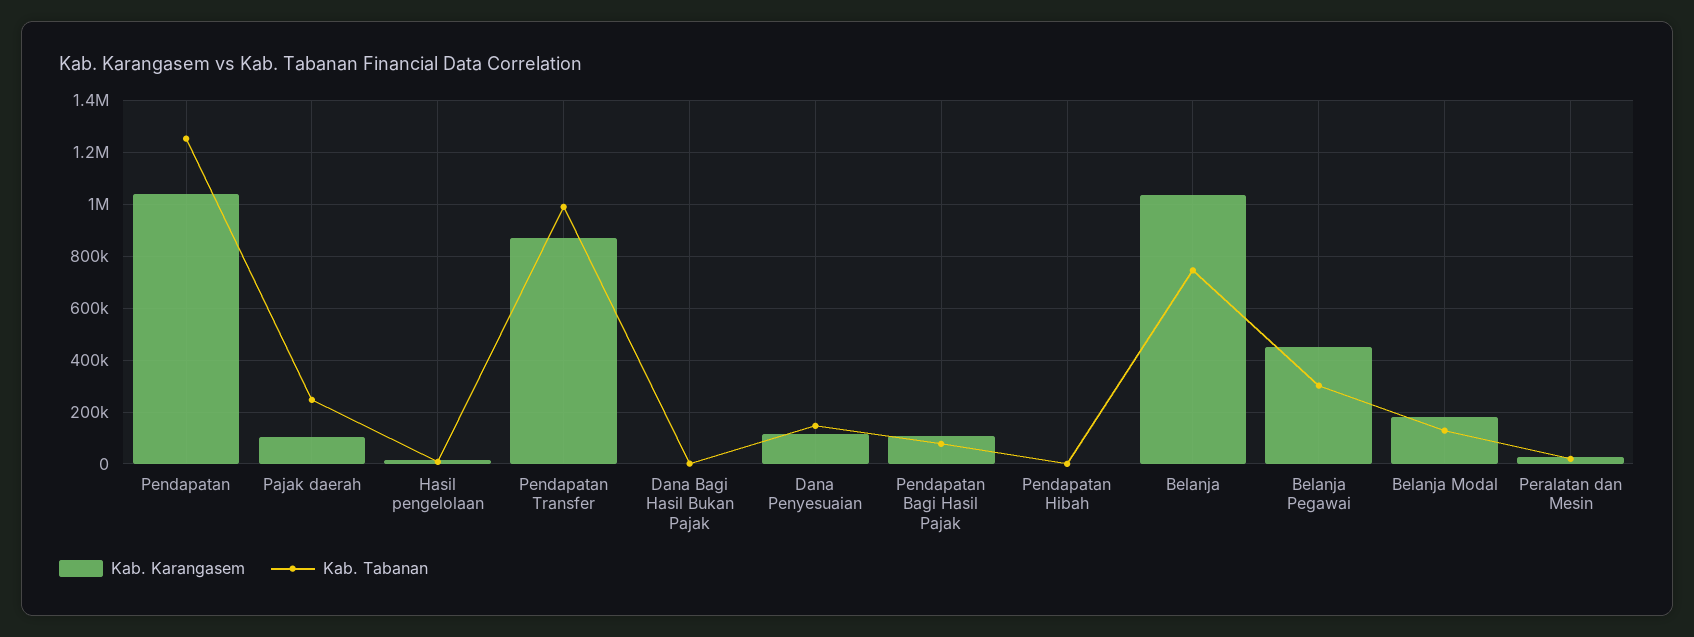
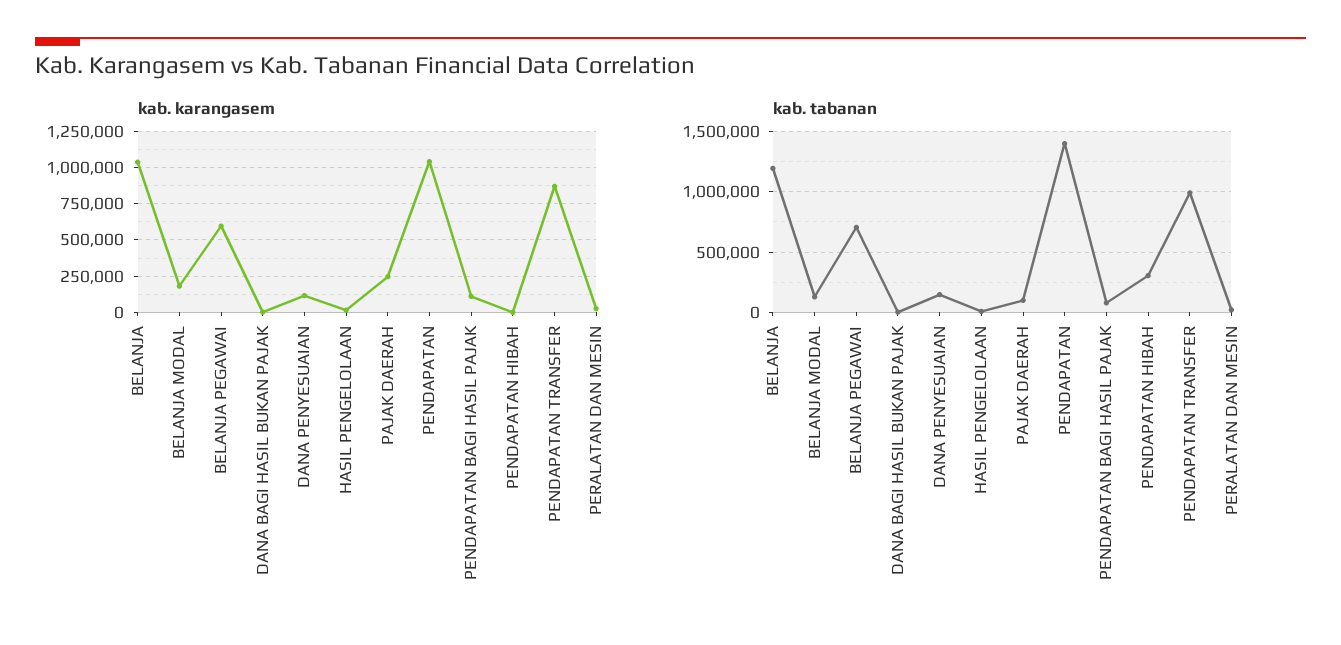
  {
    "Kab. Karangasem": {
      "Pendapatan": 1050000,
-     "Pajak daerah": 100000,
+     "Pajak daerah": 250000,
      "Hasil pengelolaan": 25000,
      "Pendapatan Transfer": 875000,
      "Dana Bagi Hasil Bukan Pajak": 0,
      "Dana Penyesuaian": 125000,
      "Pendapatan Bagi Hasil Pajak": 100000,
      "Pendapatan Hibah": 0,
      "Belanja": 1025000,
-     "Belanja Pegawai": 450000,
+     "Belanja Pegawai": 600000,
      "Belanja Modal": 175000,
      "Peralatan dan Mesin": 25000
    },
    "Kab. Tabanan": {
-     "Pendapatan": 1250000,
+     "Pendapatan": 1400000,
-     "Pajak daerah": 250000,
+     "Pajak daerah": 100000,
      "Hasil pengelolaan": 0,
      "Pendapatan Transfer": 1000000,
      "Dana Bagi Hasil Bukan Pajak": 0,
      "Dana Penyesuaian": 150000,
      "Pendapatan Bagi Hasil Pajak": 75000,
-     "Pendapatan Hibah": 0,
+     "Pendapatan Hibah": 300000,
-     "Belanja": 750000,
+     "Belanja": 1200000,
-     "Belanja Pegawai": 300000,
+     "Belanja Pegawai": 700000,
      "Belanja Modal": 125000,
      "Peralatan dan Mesin": 25000
    }
  }

